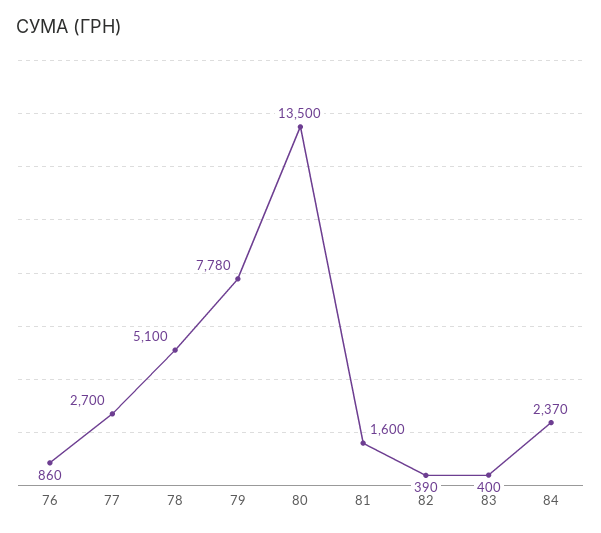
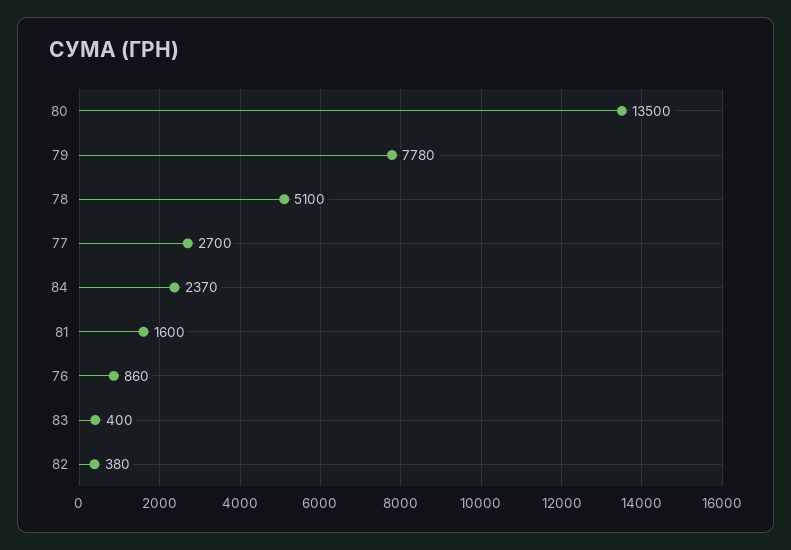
  {
    "76": 860,
    "77": 2700,
    "78": 5100,
    "79": 7780,
    "80": 13500,
    "81": 1600,
-   "82": 390,
+   "82": 380,
    "83": 400,
    "84": 2370
  }

